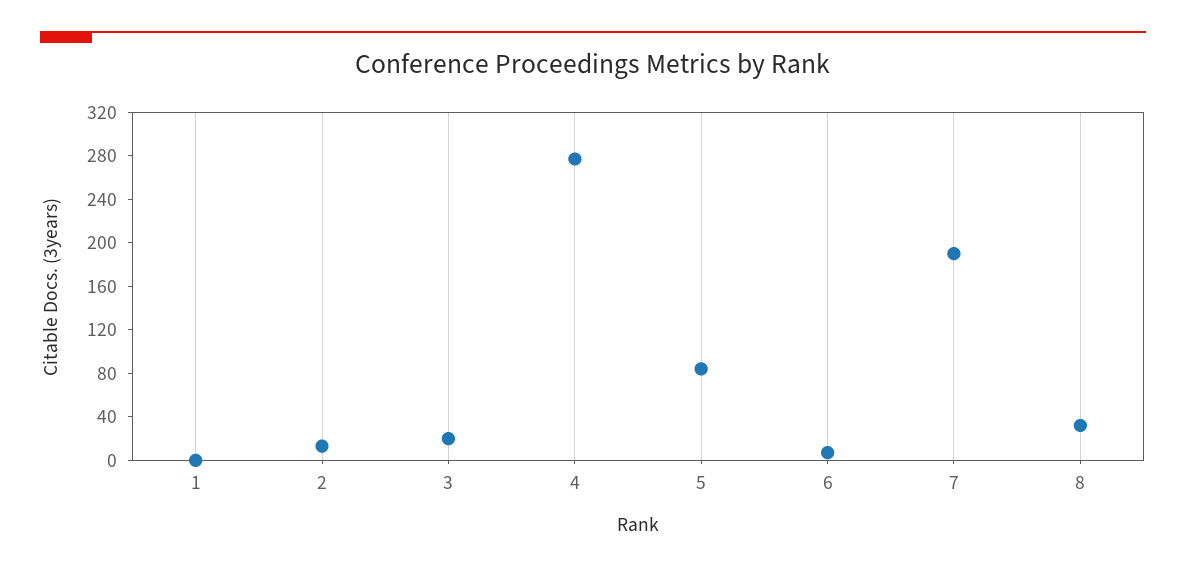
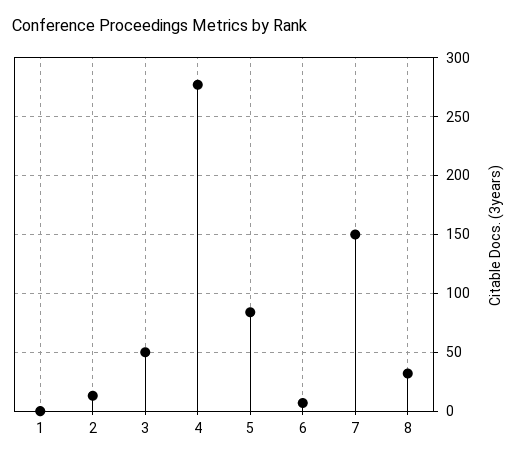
  {
    "1": 0,
    "2": 10,
-   "3": 20,
+   "3": 50,
    "4": 280,
    "5": 80,
    "6": 10,
-   "7": 190,
+   "7": 150,
    "8": 30
  }

